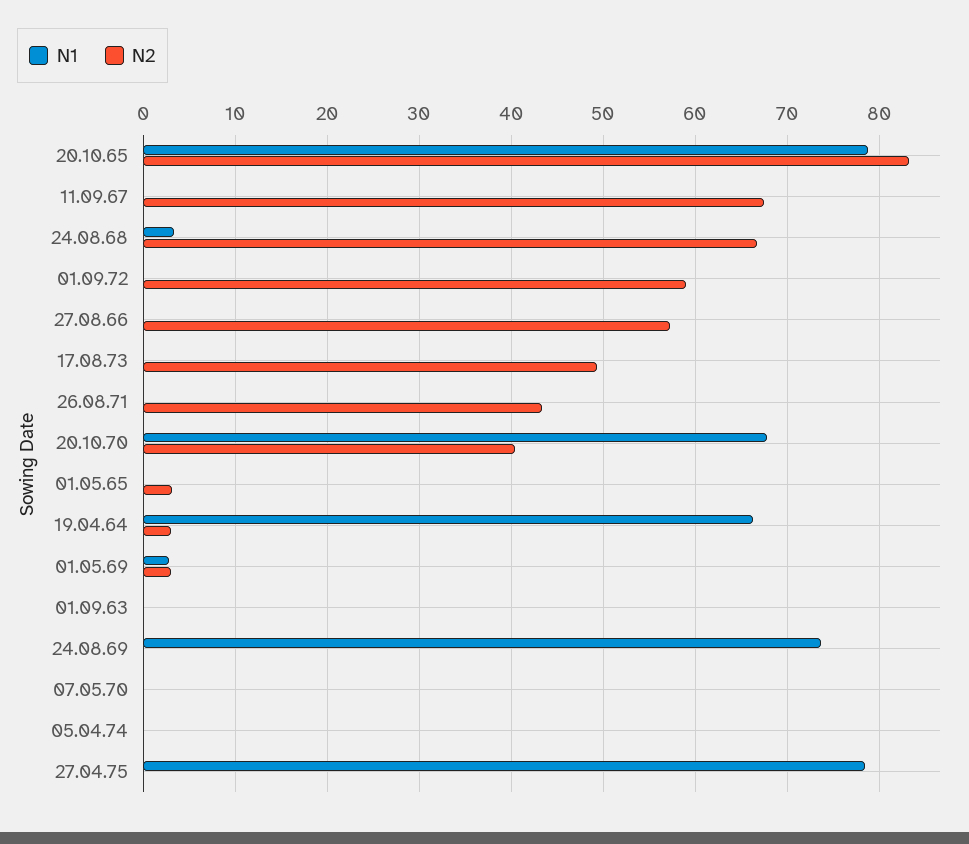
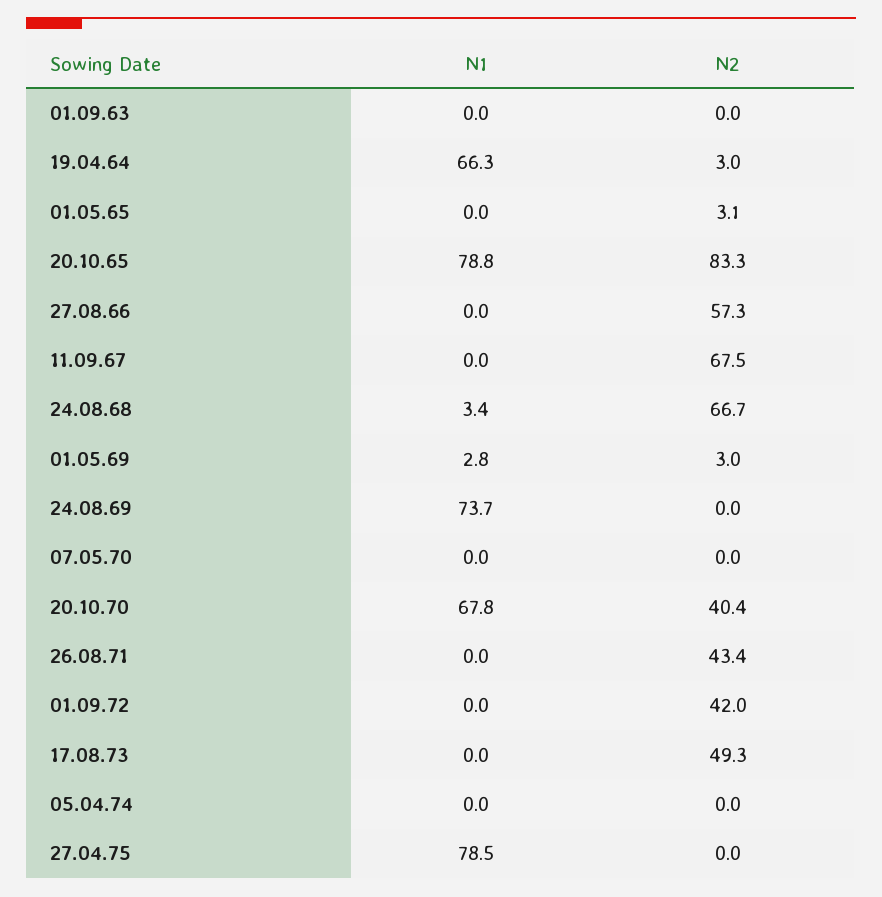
  {
    "N1": {
      "20.10.65": 78.8,
      "11.09.67": 0,
      "24.08.68": 3.4,
      "01.09.72": 0,
      "27.08.66": 0,
      "17.08.73": 0,
      "26.08.71": 0,
      "20.10.70": 67.8,
      "01.05.65": 0,
      "19.04.64": 66.3,
      "01.05.69": 2.8,
      "01.09.63": 0,
      "24.08.69": 73.7,
      "07.05.70": 0,
      "05.04.74": 0,
      "27.04.75": 78.5
    },
    "N2": {
      "20.10.65": 83.3,
      "11.09.67": 67.5,
      "24.08.68": 66.7,
-     "01.09.72": 59,
+     "01.09.72": 42,
      "27.08.66": 57.3,
      "17.08.73": 49.3,
      "26.08.71": 43.4,
      "20.10.70": 40.4,
      "01.05.65": 3.1,
      "19.04.64": 3,
      "01.05.69": 3,
      "01.09.63": 0,
      "24.08.69": 0,
      "07.05.70": 0,
      "05.04.74": 0,
      "27.04.75": 0
    }
  }

